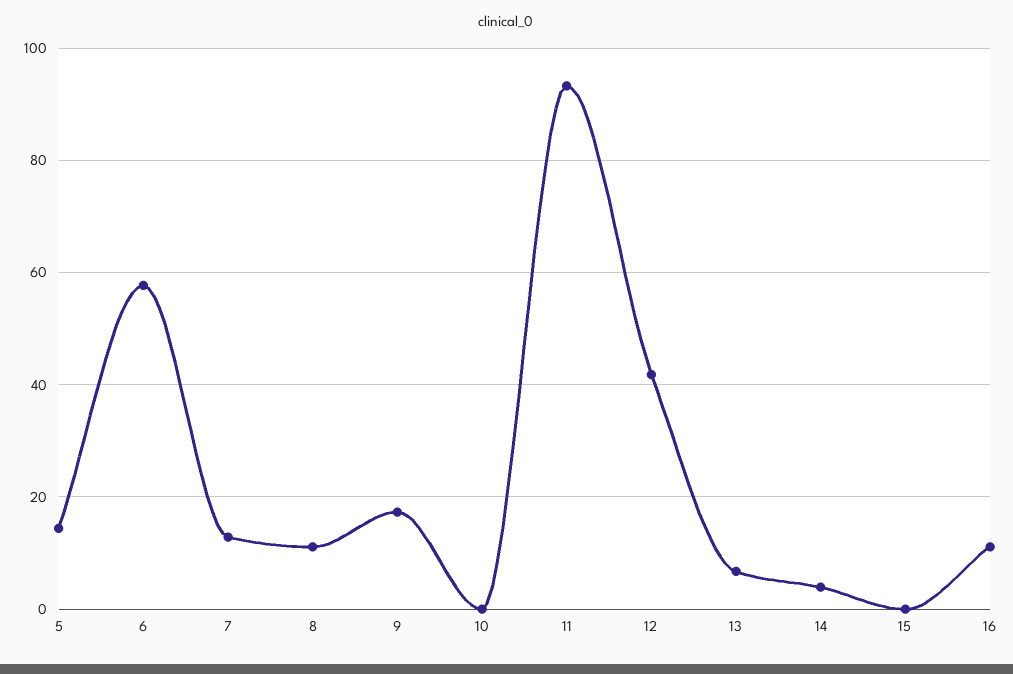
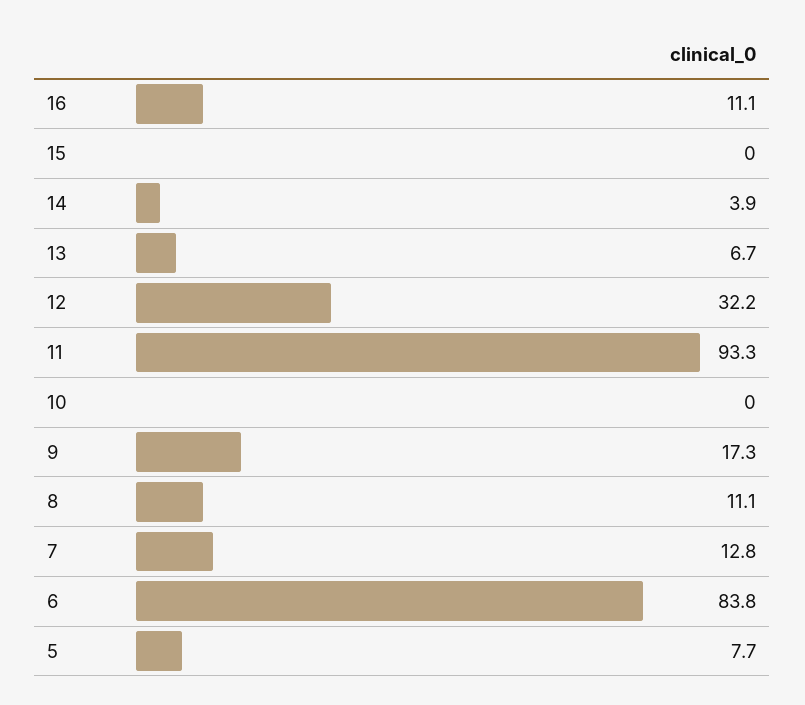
  {
-   "5": 14,
+   "5": 7.7,
-   "6": 58,
+   "6": 83.8,
    "7": 12.8,
    "8": 11.1,
    "9": 17.3,
    "10": 0,
    "11": 93.3,
-   "12": 42,
+   "12": 32.2,
    "13": 6.7,
    "14": 3.9,
    "15": 0,
    "16": 11.1
  }

